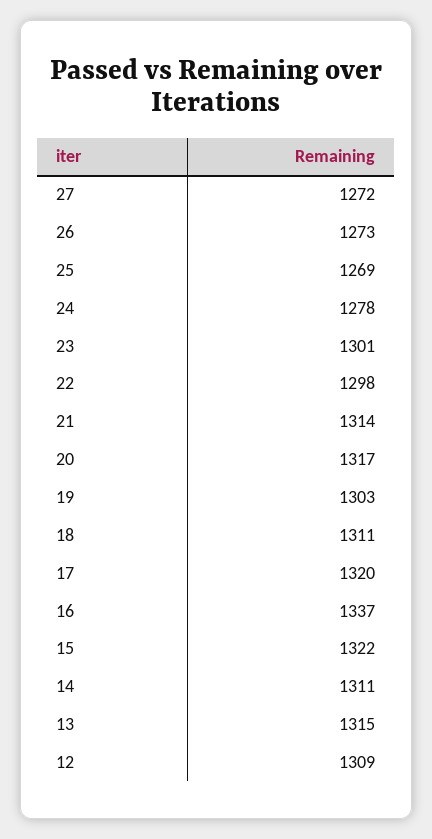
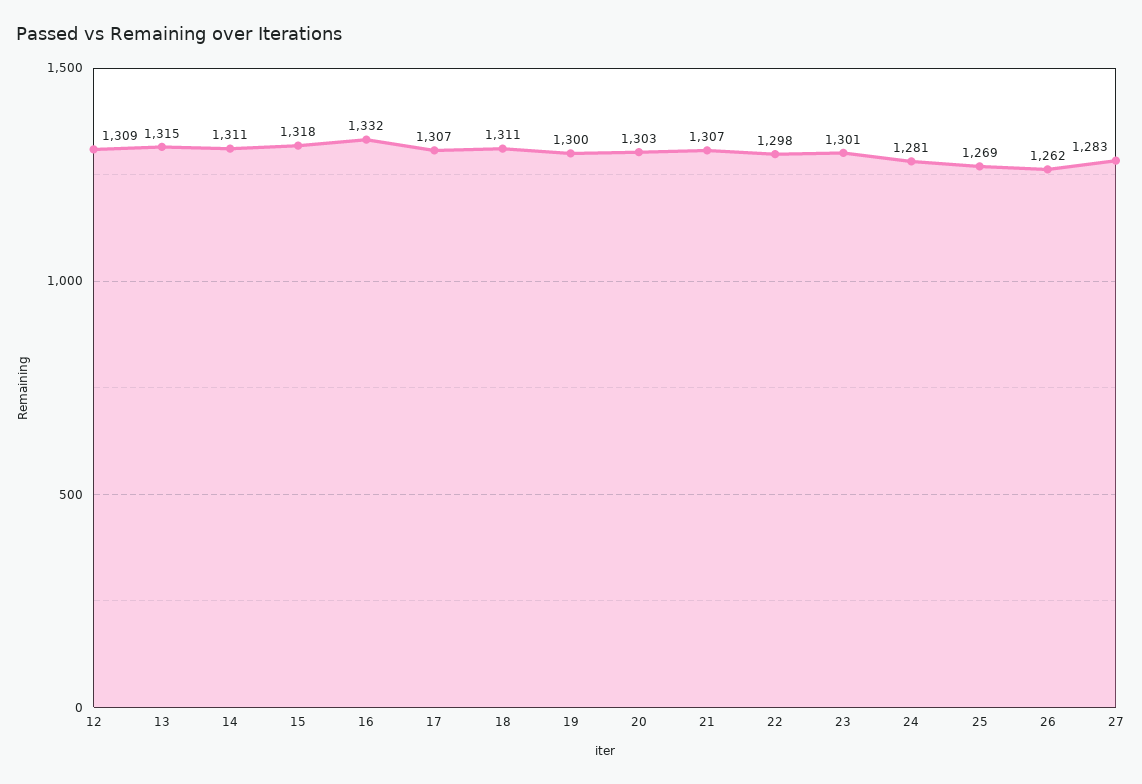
  {
-   "27": 1272,
+   "27": 1283,
-   "26": 1273,
+   "26": 1262,
    "25": 1269,
-   "24": 1278,
+   "24": 1281,
    "23": 1301,
    "22": 1298,
-   "21": 1314,
+   "21": 1307,
-   "20": 1317,
+   "20": 1303,
-   "19": 1303,
+   "19": 1300,
    "18": 1311,
-   "17": 1320,
+   "17": 1307,
-   "16": 1337,
+   "16": 1332,
-   "15": 1322,
+   "15": 1318,
    "14": 1311,
    "13": 1315,
    "12": 1309
  }

